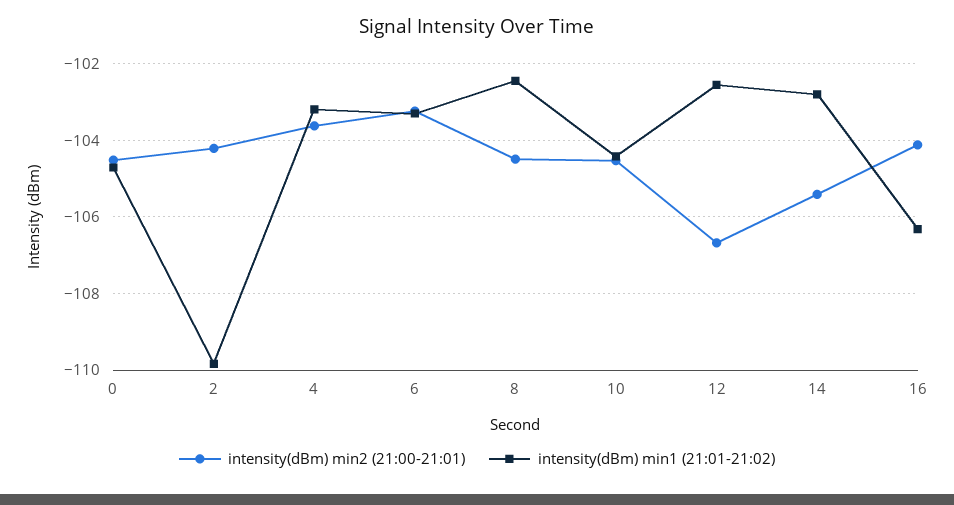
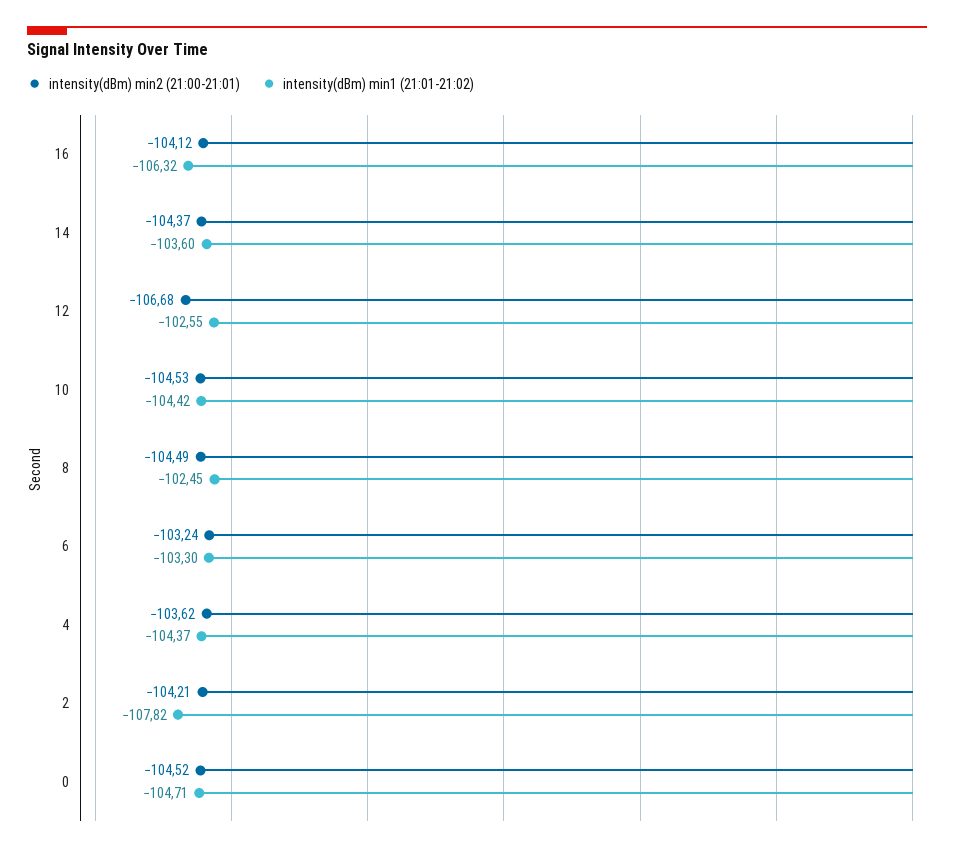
  {
    "intensity(dBm) min2 (21:00-21:01)": {
      "0": -104.52,
      "2": -104.21,
      "4": -103.62,
      "6": -103.24,
      "8": -104.49,
      "10": -104.53,
      "12": -106.68,
-     "14": -105.4,
+     "14": -104.37,
      "16": -104.12
    },
    "intensity(dBm) min1 (21:01-21:02)": {
      "0": -104.71,
-     "2": -109.8,
+     "2": -107.82,
-     "4": -103.2,
+     "4": -104.37,
      "6": -103.3,
      "8": -102.45,
      "10": -104.42,
      "12": -102.55,
-     "14": -102.8,
+     "14": -103.6,
      "16": -106.32
    }
  }

